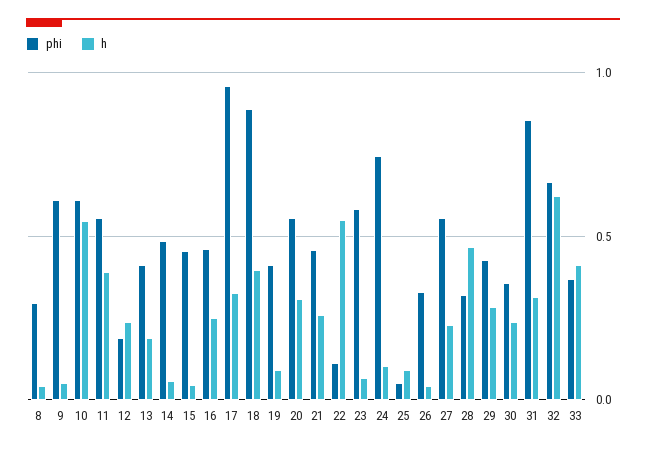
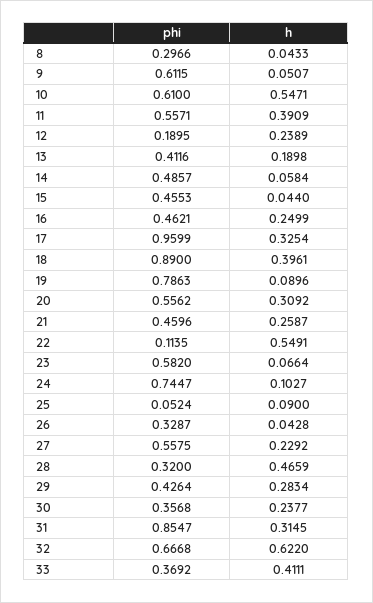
  {
    "phi": {
      "8": 0.2966,
      "9": 0.6115,
      "10": 0.61,
      "11": 0.5571,
      "12": 0.1895,
      "13": 0.4116,
      "14": 0.4857,
      "15": 0.4553,
      "16": 0.4621,
      "17": 0.9599,
      "18": 0.89,
-     "19": 0.4,
+     "19": 0.7863,
      "20": 0.5562,
      "21": 0.4596,
      "22": 0.1135,
      "23": 0.582,
      "24": 0.7447,
      "25": 0.0524,
      "26": 0.3287,
      "27": 0.5575,
      "28": 0.32,
      "29": 0.4264,
      "30": 0.3568,
      "31": 0.8547,
      "32": 0.6668,
      "33": 0.3692
    },
    "h": {
      "8": 0.0433,
      "9": 0.0507,
      "10": 0.5471,
      "11": 0.3909,
      "12": 0.2389,
      "13": 0.1898,
      "14": 0.0584,
      "15": 0.044,
      "16": 0.2499,
      "17": 0.3254,
      "18": 0.3961,
      "19": 0.0896,
      "20": 0.3092,
      "21": 0.2587,
      "22": 0.5491,
      "23": 0.0664,
      "24": 0.1027,
      "25": 0.09,
      "26": 0.0428,
      "27": 0.2292,
      "28": 0.4659,
      "29": 0.2834,
      "30": 0.2377,
      "31": 0.3145,
      "32": 0.622,
      "33": 0.4111
    }
  }

